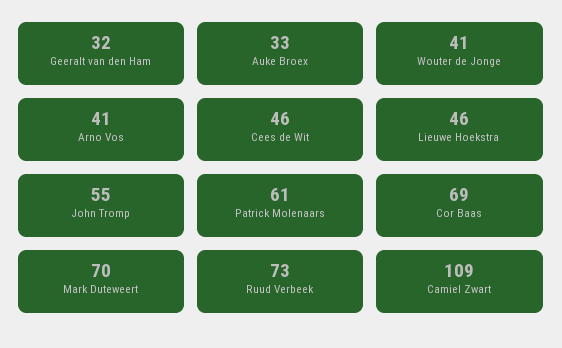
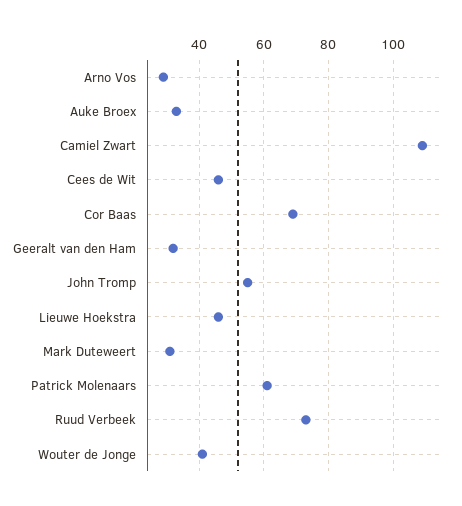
  {
    "Geeralt van den Ham": 32,
    "Auke Broex": 33,
    "Wouter de Jonge": 41,
-   "Arno Vos": 41,
+   "Arno Vos": 30,
    "Cees de Wit": 46,
    "Lieuwe Hoekstra": 46,
    "John Tromp": 55,
    "Patrick Molenaars": 61,
    "Cor Baas": 69,
-   "Mark Duteweert": 70,
+   "Mark Duteweert": 30,
    "Ruud Verbeek": 73,
    "Camiel Zwart": 109
  }

